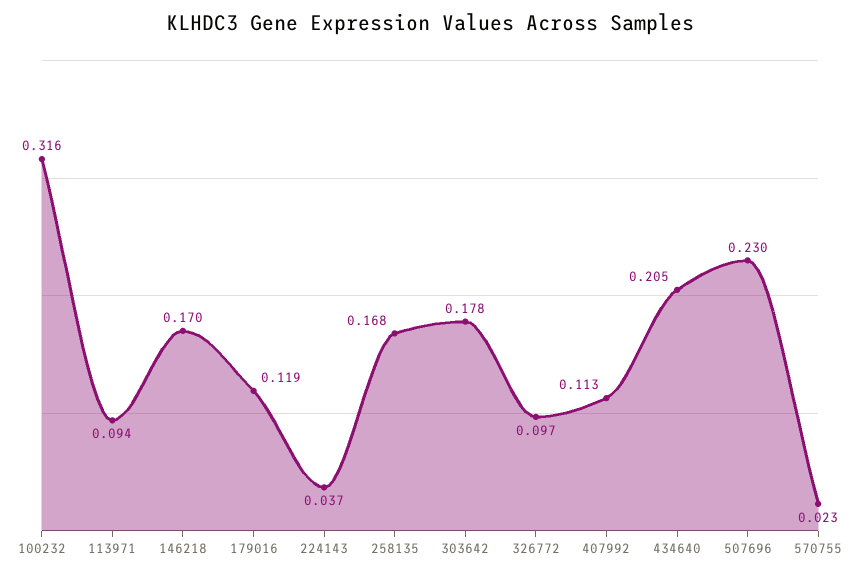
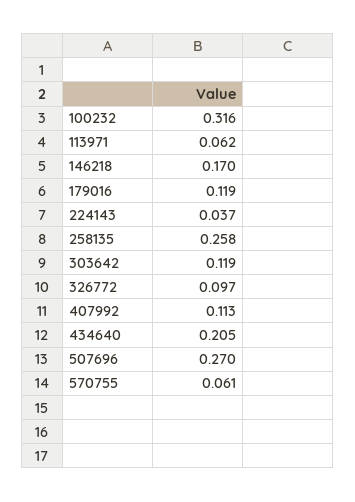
  {
    "100232": 0.316,
-   "113971": 0.094,
+   "113971": 0.062,
    "146218": 0.17,
    "179016": 0.119,
    "224143": 0.037,
-   "258135": 0.168,
+   "258135": 0.258,
-   "303642": 0.178,
+   "303642": 0.119,
    "326772": 0.097,
    "407992": 0.113,
    "434640": 0.205,
-   "507696": 0.23,
+   "507696": 0.27,
-   "570755": 0.023
+   "570755": 0.061
  }

